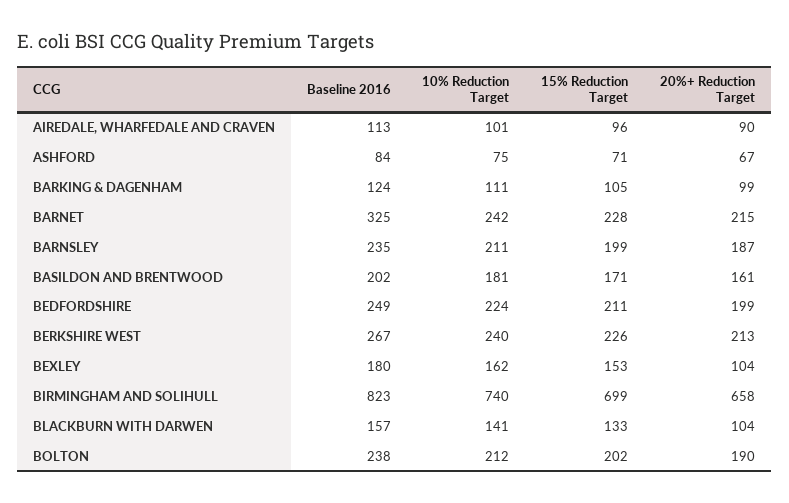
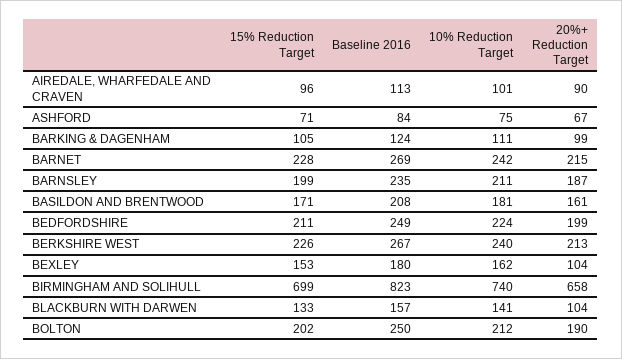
  {
    "Baseline 2016": {
      "AIREDALE, WHARFEDALE AND CRAVEN": 113,
      "ASHFORD": 84,
      "BARKING & DAGENHAM": 124,
-     "BARNET": 325,
+     "BARNET": 269,
      "BARNSLEY": 235,
-     "BASILDON AND BRENTWOOD": 202,
+     "BASILDON AND BRENTWOOD": 208,
      "BEDFORDSHIRE": 249,
      "BERKSHIRE WEST": 267,
      "BEXLEY": 180,
      "BIRMINGHAM AND SOLIHULL": 823,
      "BLACKBURN WITH DARWEN": 157,
-     "BOLTON": 238
+     "BOLTON": 250
    },
    "10% Reduction Target": {
      "AIREDALE, WHARFEDALE AND CRAVEN": 101,
      "ASHFORD": 75,
      "BARKING & DAGENHAM": 111,
      "BARNET": 242,
      "BARNSLEY": 211,
      "BASILDON AND BRENTWOOD": 181,
      "BEDFORDSHIRE": 224,
      "BERKSHIRE WEST": 240,
      "BEXLEY": 162,
      "BIRMINGHAM AND SOLIHULL": 740,
      "BLACKBURN WITH DARWEN": 141,
      "BOLTON": 212
    },
    "15% Reduction Target": {
      "AIREDALE, WHARFEDALE AND CRAVEN": 96,
      "ASHFORD": 71,
      "BARKING & DAGENHAM": 105,
      "BARNET": 228,
      "BARNSLEY": 199,
      "BASILDON AND BRENTWOOD": 171,
      "BEDFORDSHIRE": 211,
      "BERKSHIRE WEST": 226,
      "BEXLEY": 153,
      "BIRMINGHAM AND SOLIHULL": 699,
      "BLACKBURN WITH DARWEN": 133,
      "BOLTON": 202
    },
    "20%+ Reduction Target": {
      "AIREDALE, WHARFEDALE AND CRAVEN": 90,
      "ASHFORD": 67,
      "BARKING & DAGENHAM": 99,
      "BARNET": 215,
      "BARNSLEY": 187,
      "BASILDON AND BRENTWOOD": 161,
      "BEDFORDSHIRE": 199,
      "BERKSHIRE WEST": 213,
      "BEXLEY": 104,
      "BIRMINGHAM AND SOLIHULL": 658,
      "BLACKBURN WITH DARWEN": 104,
      "BOLTON": 190
    }
  }

